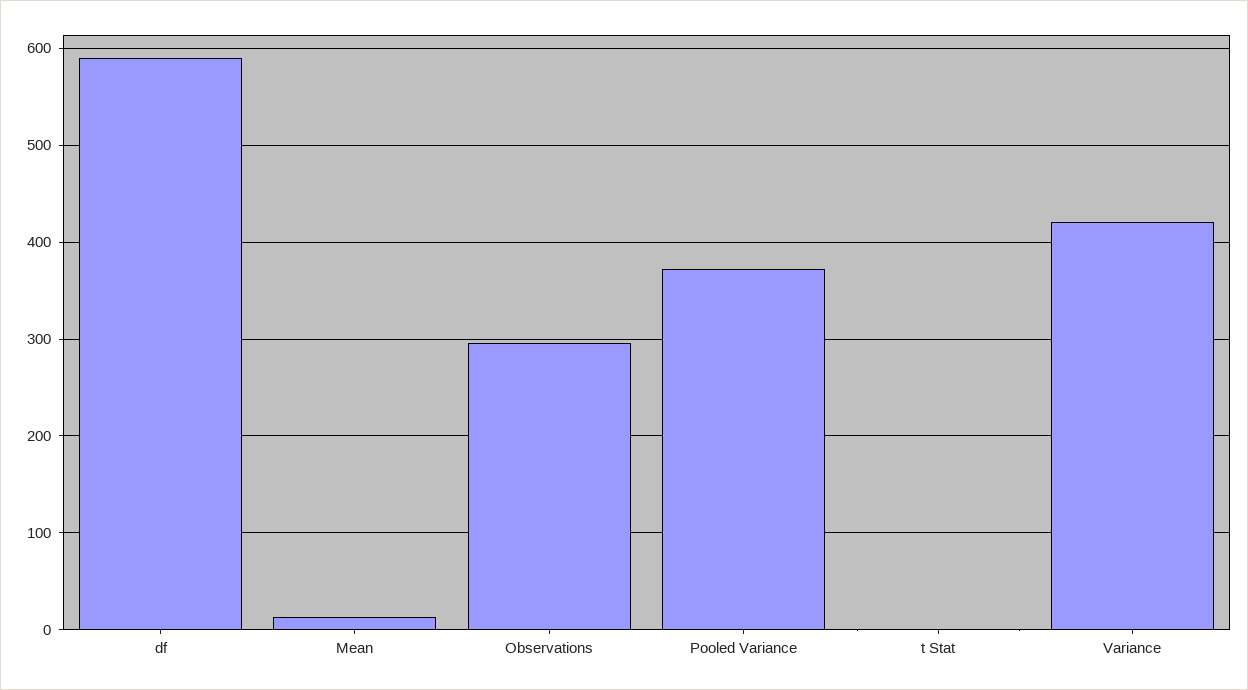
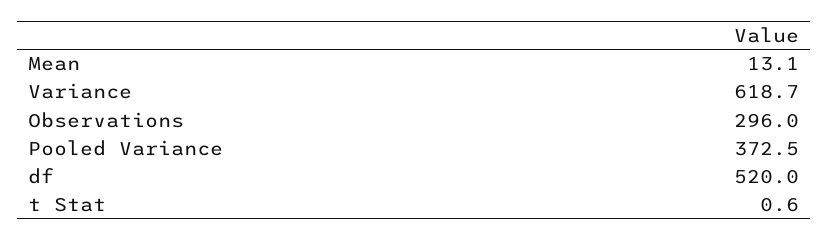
  {
-   "df": 590,
+   "df": 520,
    "Mean": 13.1,
    "Observations": 296,
    "Pooled Variance": 372.5,
    "t Stat": 0.6,
-   "Variance": 420
+   "Variance": 618.7
  }

